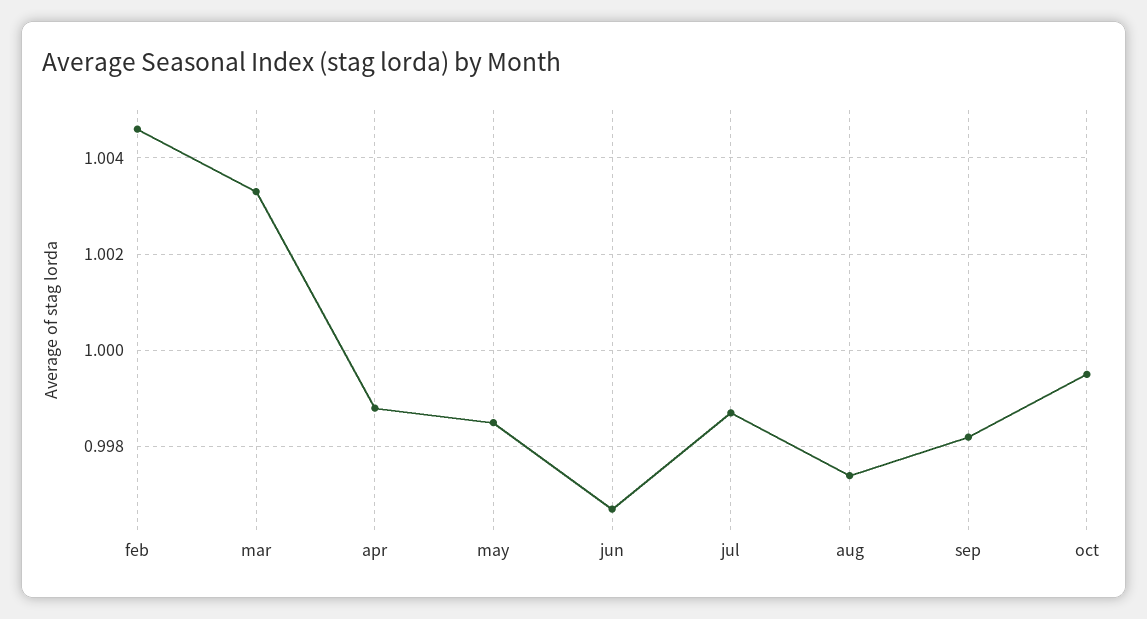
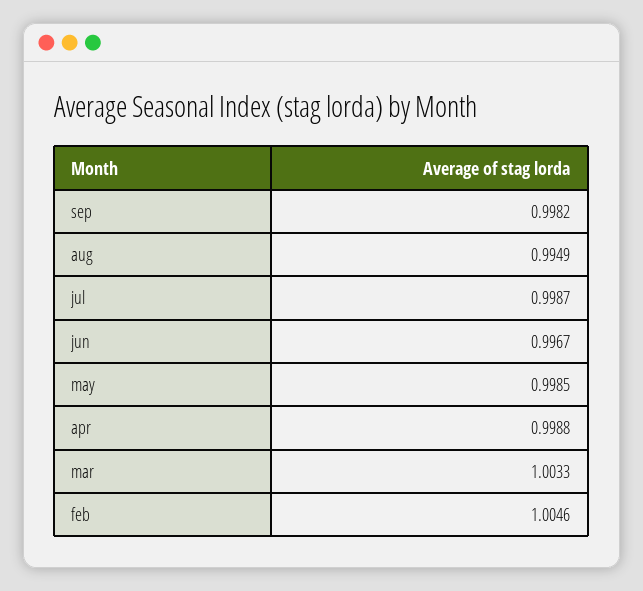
  {
    "feb": 1.0046,
    "mar": 1.0033,
    "apr": 0.9988,
    "may": 0.9985,
    "jun": 0.9967,
    "jul": 0.9987,
-   "aug": 0.9975,
+   "aug": 0.9949,
-   "sep": 0.9982,
+   "sep": 0.9982
-   "oct": 0.9995
  }

